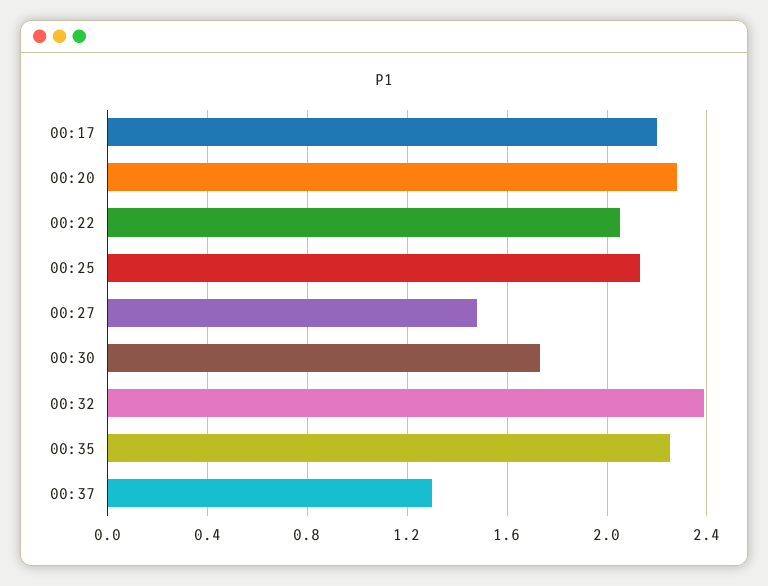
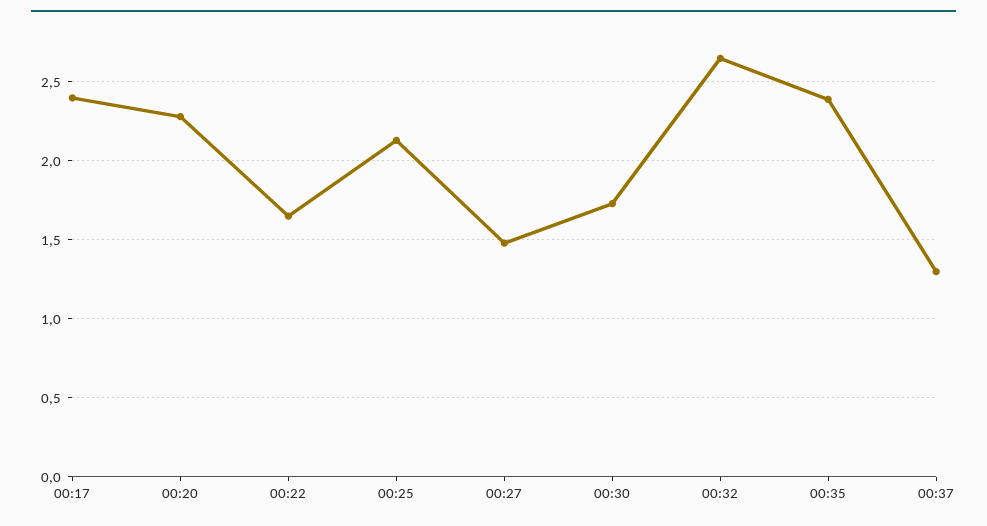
  {
-   "00:17": 2.2,
+   "00:17": 2.4,
    "00:20": 2.3,
-   "00:22": 2.05,
+   "00:22": 1.65,
    "00:25": 2.15,
    "00:27": 1.5,
    "00:30": 1.75,
-   "00:32": 2.4,
+   "00:32": 2.65,
-   "00:35": 2.25,
+   "00:35": 2.4,
    "00:37": 1.3
  }

